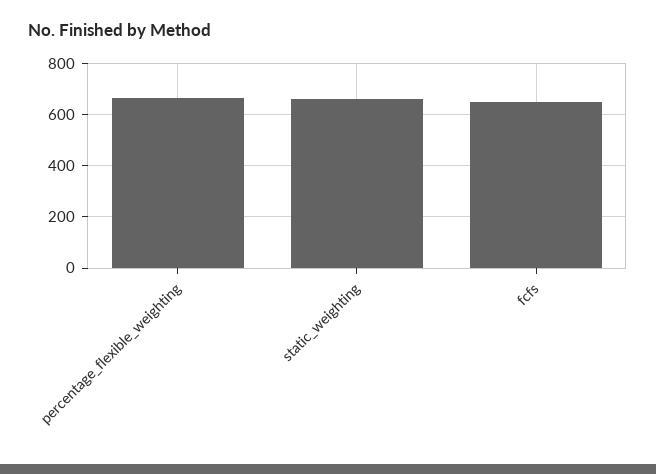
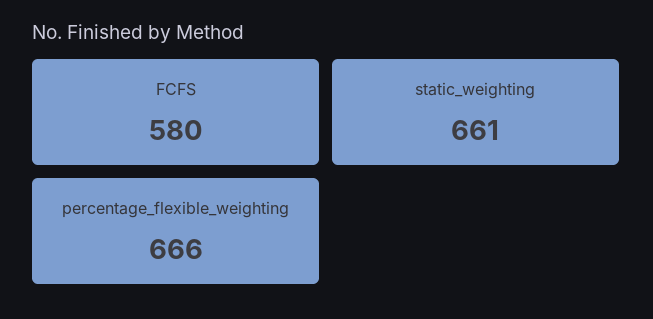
  {
    "percentage_flexible_weighting": 666,
    "static_weighting": 661,
-   "fcfs": 650
+   "fcfs": 580
  }

